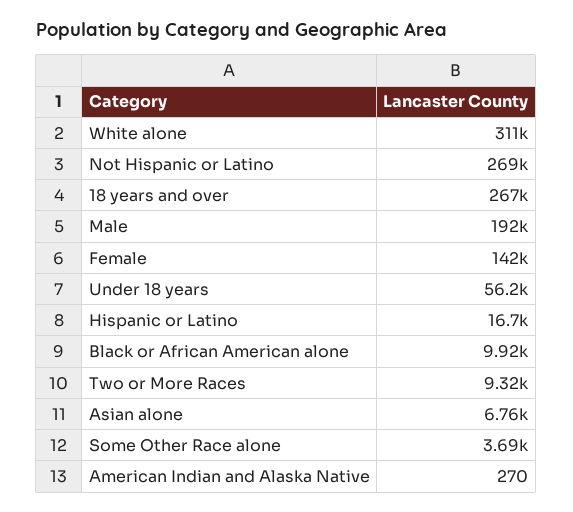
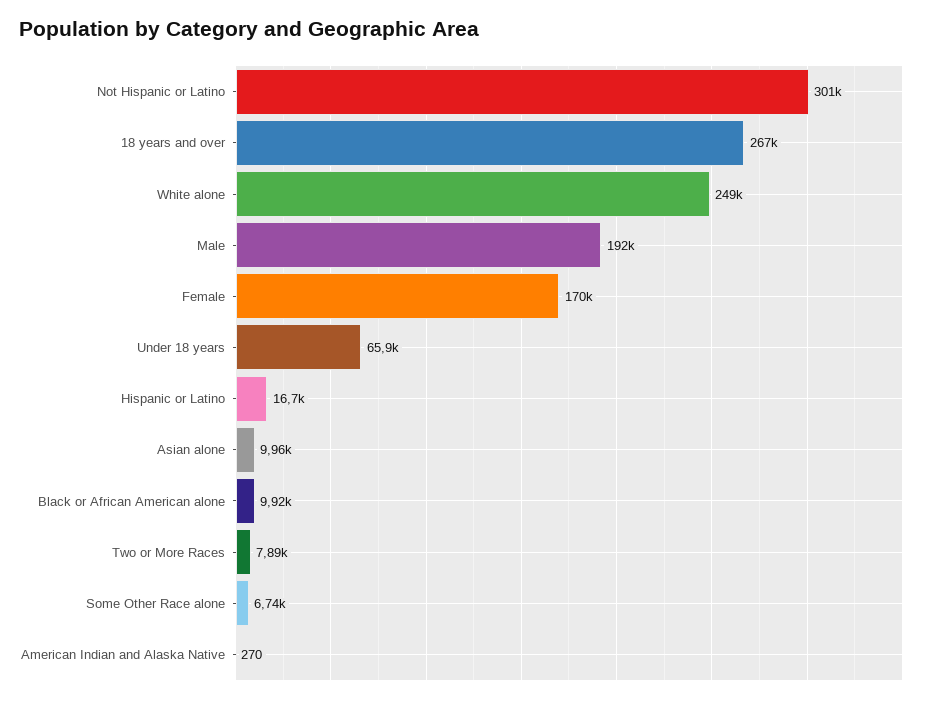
  {
-   "White alone": 311000,
+   "White alone": 249000,
-   "Not Hispanic or Latino": 269000,
+   "Not Hispanic or Latino": 301000,
    "18 years and over": 267000,
    "Male": 192000,
-   "Female": 142000,
+   "Female": 170000,
-   "Under 18 years": 56200,
+   "Under 18 years": 65900,
    "Hispanic or Latino": 16700,
    "Black or African American alone": 9920,
-   "Two or More Races": 9320,
+   "Two or More Races": 7890,
-   "Asian alone": 6760,
+   "Asian alone": 9960,
-   "Some Other Race alone": 3690,
+   "Some Other Race alone": 6740,
    "American Indian and Alaska Native": 270
  }

